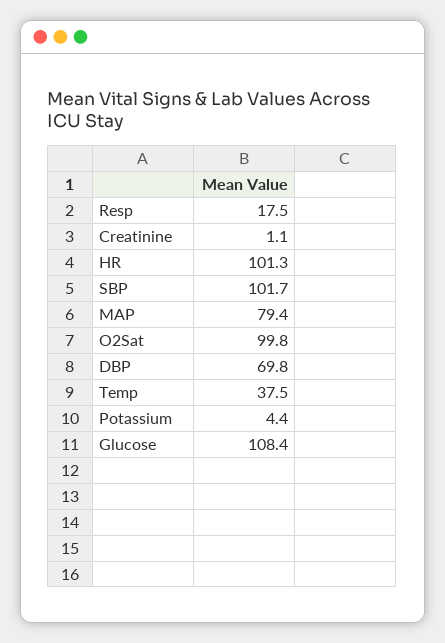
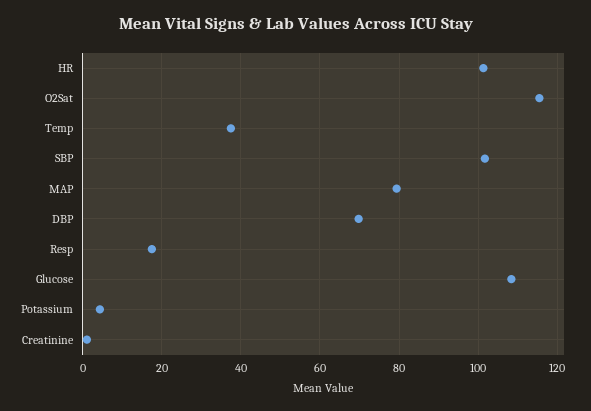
  {
    "Resp": 17.5,
    "Creatinine": 1.1,
    "HR": 101.3,
    "SBP": 101.7,
    "MAP": 79.4,
-   "O2Sat": 99.8,
+   "O2Sat": 116,
    "DBP": 69.8,
    "Temp": 37.5,
    "Potassium": 4.4,
    "Glucose": 108.4
  }

